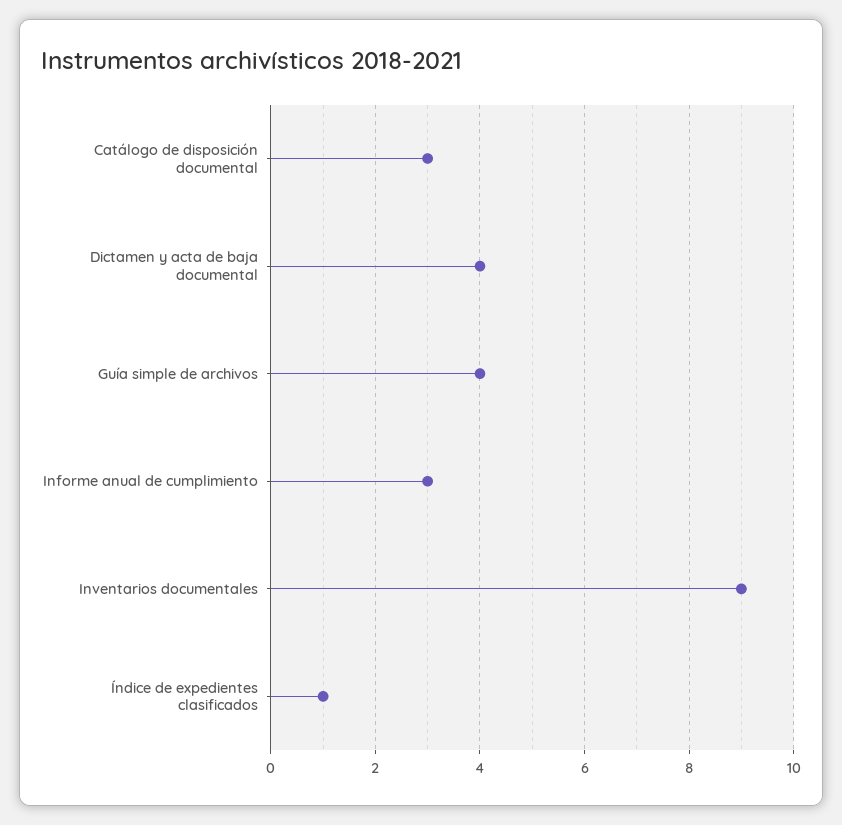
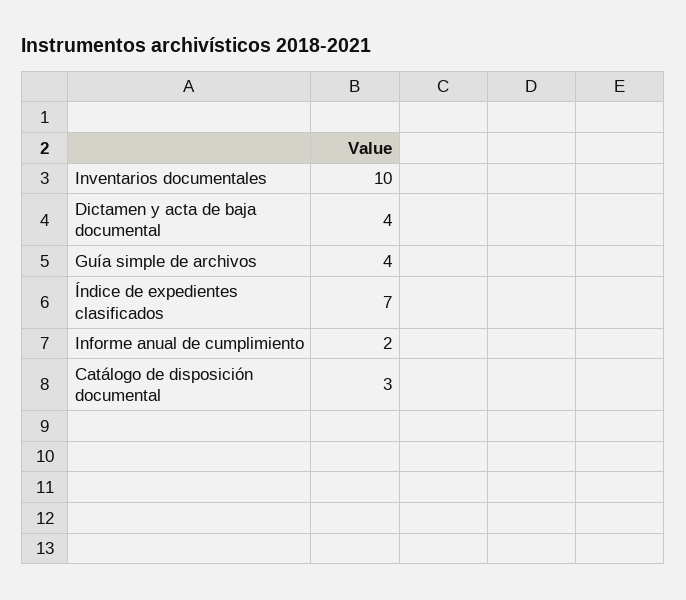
  {
    "Catálogo de disposición documental": 3,
    "Dictamen y acta de baja documental": 4,
    "Guía simple de archivos": 4,
-   "Informe anual de cumplimiento": 3,
+   "Informe anual de cumplimiento": 2,
-   "Inventarios documentales": 9,
+   "Inventarios documentales": 10,
-   "Índice de expedientes clasificados": 1
+   "Índice de expedientes clasificados": 7
  }

